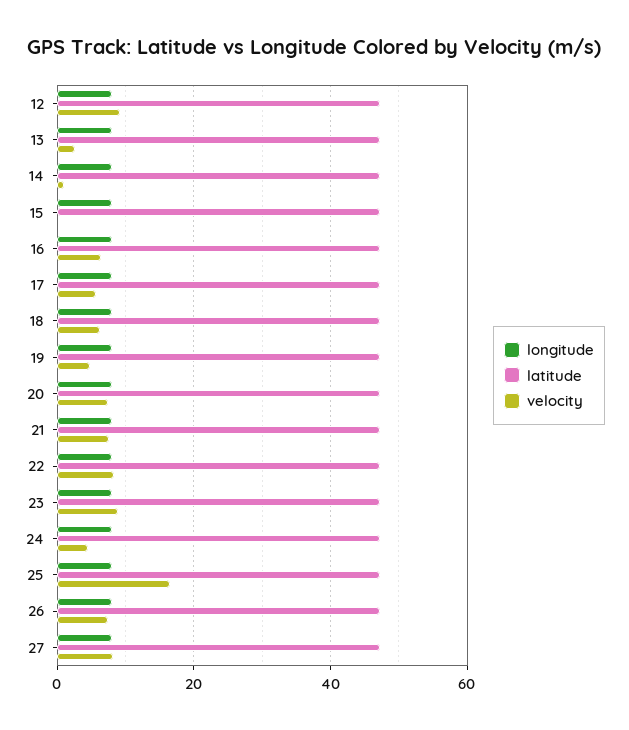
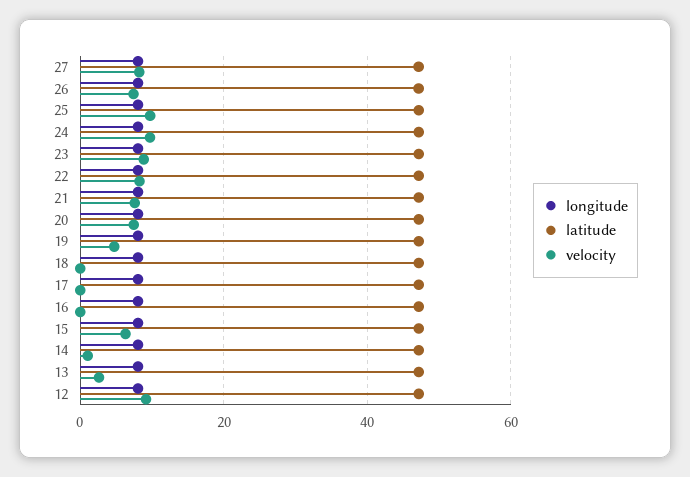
  {
    "longitude": {
      "12": 8,
      "13": 8,
      "14": 8,
      "15": 8,
      "16": 8,
      "17": 8,
      "18": 8,
      "19": 8,
      "20": 8,
      "21": 8,
      "22": 8,
      "23": 8,
      "24": 8,
      "25": 8,
      "26": 8,
      "27": 8
    },
    "latitude": {
      "12": 48,
      "13": 48,
      "14": 48,
      "15": 48,
      "16": 48,
      "17": 48,
      "18": 48,
      "19": 48,
      "20": 48,
      "21": 48,
      "22": 48,
      "23": 48,
      "24": 48,
      "25": 48,
      "26": 48,
      "27": 48
    },
    "velocity": {
      "12": 10,
      "13": 2,
      "14": 2,
-     "15": 0,
+     "15": 6,
-     "16": 6,
+     "16": 0,
-     "17": 6,
+     "17": 0,
-     "18": 6,
+     "18": 0,
      "19": 4,
      "20": 8,
      "21": 8,
      "22": 8,
      "23": 8,
-     "24": 4,
+     "24": 10,
-     "25": 16,
+     "25": 10,
      "26": 8,
      "27": 8
    }
  }

